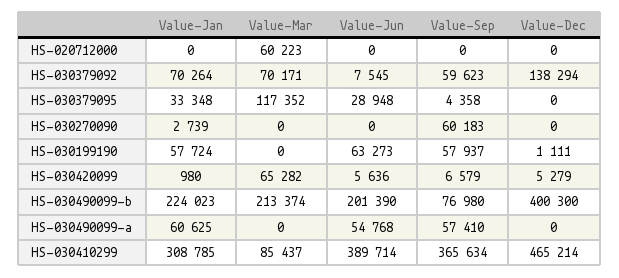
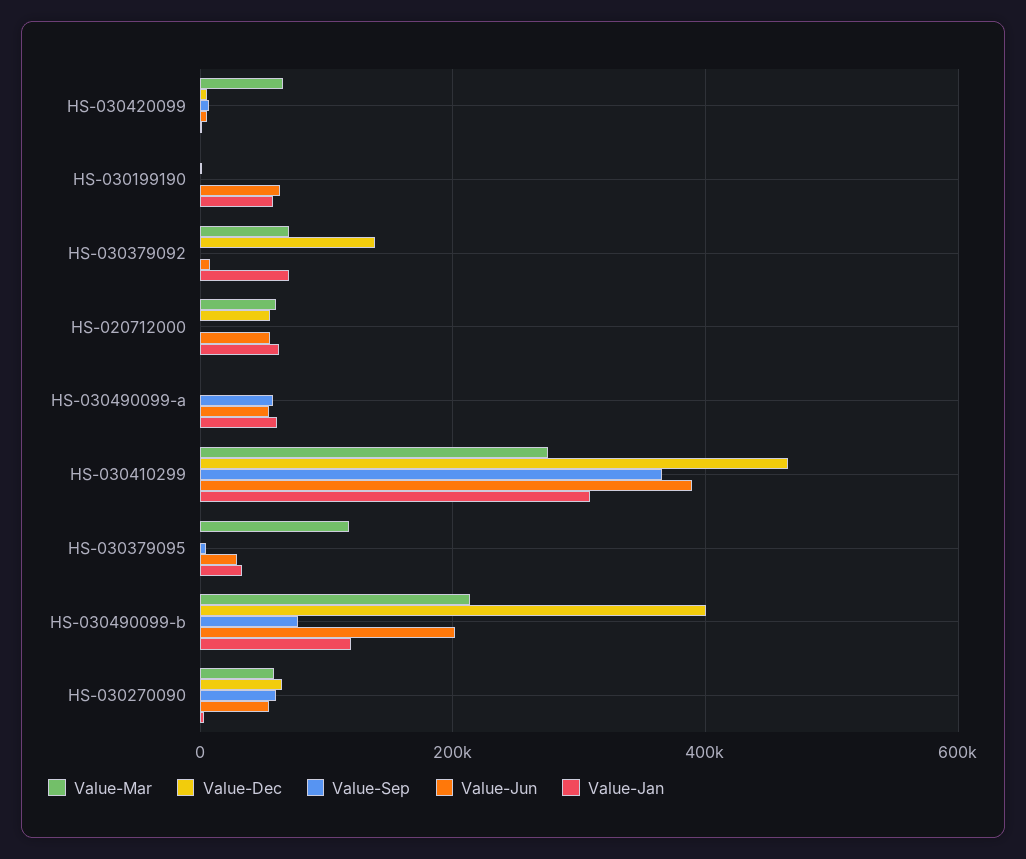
  {
    "Value-Jan": {
-     "HS-020712000": 0,
+     "HS-020712000": 60000,
      "HS-030379092": 70264,
      "HS-030379095": 33348,
      "HS-030270090": 2739,
      "HS-030199190": 57724,
      "HS-030420099": 980,
-     "HS-030490099-b": 224023,
+     "HS-030490099-b": 120000,
      "HS-030490099-a": 60625,
      "HS-030410299": 308785
    },
    "Value-Mar": {
      "HS-020712000": 60223,
      "HS-030379092": 70171,
      "HS-030379095": 117352,
-     "HS-030270090": 0,
+     "HS-030270090": 60000,
      "HS-030199190": 0,
      "HS-030420099": 65282,
      "HS-030490099-b": 213374,
      "HS-030490099-a": 0,
-     "HS-030410299": 85437
+     "HS-030410299": 280000
    },
    "Value-Jun": {
-     "HS-020712000": 0,
+     "HS-020712000": 60000,
      "HS-030379092": 7545,
      "HS-030379095": 28948,
-     "HS-030270090": 0,
+     "HS-030270090": 60000,
      "HS-030199190": 63273,
      "HS-030420099": 5636,
      "HS-030490099-b": 201390,
      "HS-030490099-a": 54768,
      "HS-030410299": 389714
    },
    "Value-Sep": {
      "HS-020712000": 0,
-     "HS-030379092": 59623,
+     "HS-030379092": 0,
      "HS-030379095": 4358,
      "HS-030270090": 60183,
-     "HS-030199190": 57937,
+     "HS-030199190": 0,
      "HS-030420099": 6579,
      "HS-030490099-b": 76980,
      "HS-030490099-a": 57410,
      "HS-030410299": 365634
    },
    "Value-Dec": {
-     "HS-020712000": 0,
+     "HS-020712000": 60000,
      "HS-030379092": 138294,
      "HS-030379095": 0,
-     "HS-030270090": 0,
+     "HS-030270090": 60000,
      "HS-030199190": 1111,
      "HS-030420099": 5279,
      "HS-030490099-b": 400300,
      "HS-030490099-a": 0,
      "HS-030410299": 465214
    }
  }

